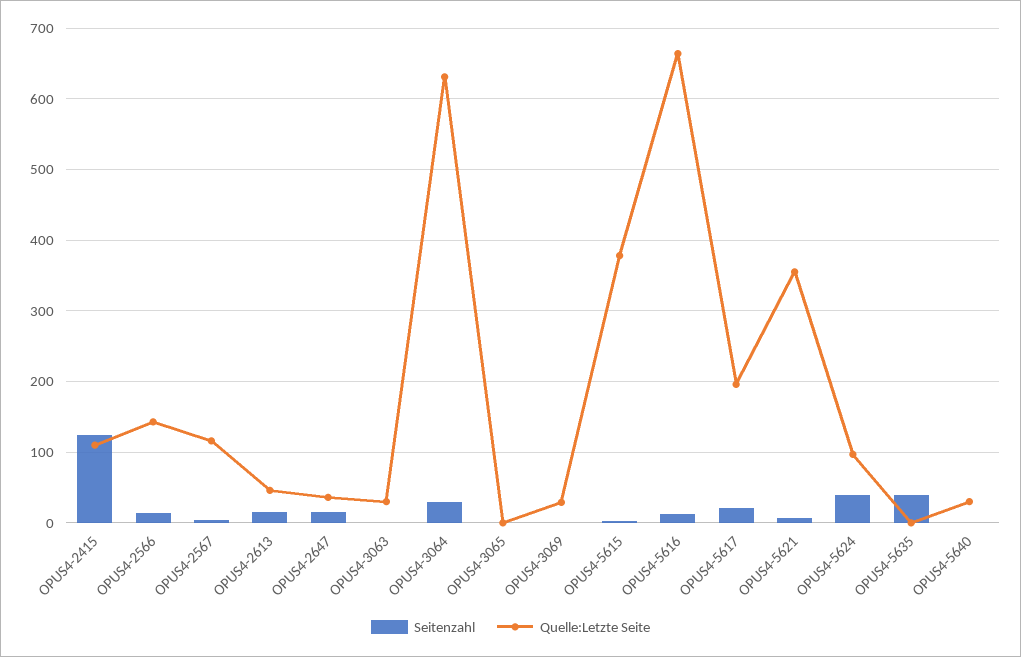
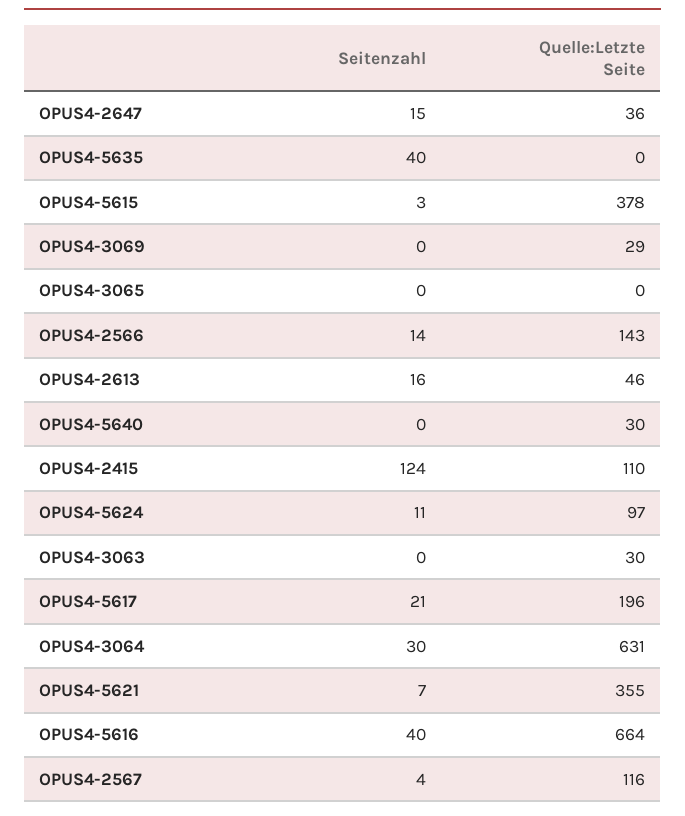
  {
    "Seitenzahl": {
      "OPUS4-2415": 124,
      "OPUS4-2566": 14,
      "OPUS4-2567": 4,
      "OPUS4-2613": 16,
      "OPUS4-2647": 15,
      "OPUS4-3063": 0,
      "OPUS4-3064": 30,
      "OPUS4-3065": 0,
      "OPUS4-3069": 0,
      "OPUS4-5615": 3,
-     "OPUS4-5616": 10,
+     "OPUS4-5616": 40,
      "OPUS4-5617": 21,
      "OPUS4-5621": 7,
-     "OPUS4-5624": 40,
+     "OPUS4-5624": 11,
      "OPUS4-5635": 40,
      "OPUS4-5640": 0
    },
    "Quelle:Letzte Seite": {
      "OPUS4-2415": 110,
      "OPUS4-2566": 143,
      "OPUS4-2567": 116,
      "OPUS4-2613": 46,
      "OPUS4-2647": 36,
      "OPUS4-3063": 30,
      "OPUS4-3064": 631,
      "OPUS4-3065": 0,
      "OPUS4-3069": 29,
      "OPUS4-5615": 378,
      "OPUS4-5616": 664,
      "OPUS4-5617": 196,
      "OPUS4-5621": 355,
      "OPUS4-5624": 97,
      "OPUS4-5635": 0,
      "OPUS4-5640": 30
    }
  }

